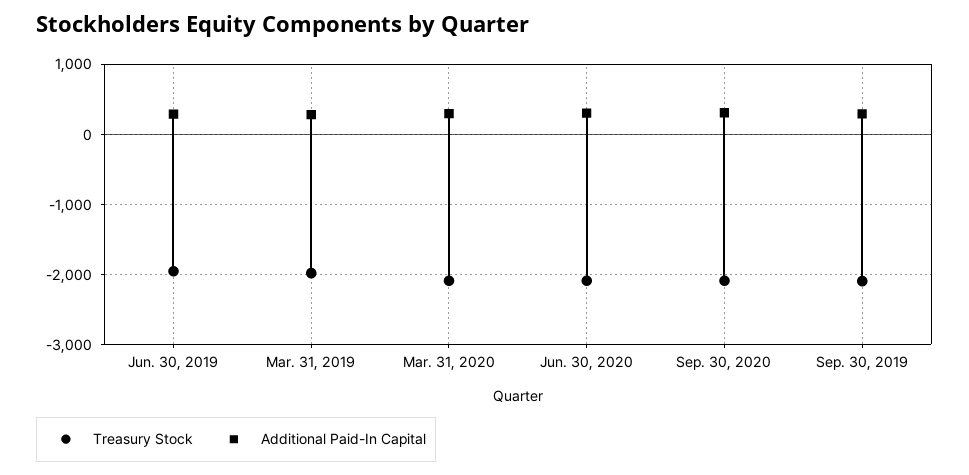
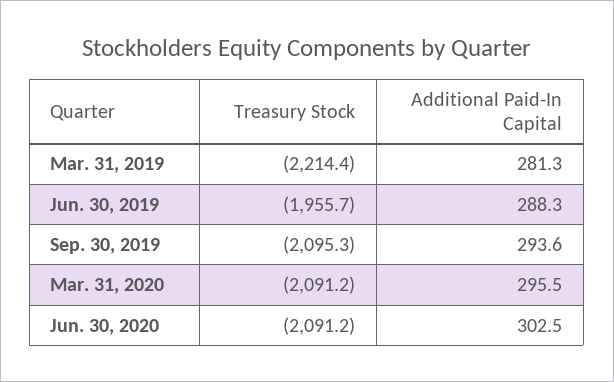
  {
    "Treasury Stock": {
      "Jun. 30, 2019": -1955.7,
-     "Mar. 31, 2019": -2000,
+     "Mar. 31, 2019": -2214.4,
      "Mar. 31, 2020": -2091.2,
      "Jun. 30, 2020": -2091.2,
-     "Sep. 30, 2020": -2100,
      "Sep. 30, 2019": -2095.3
    },
    "Additional Paid-In Capital": {
      "Jun. 30, 2019": 288.3,
      "Mar. 31, 2019": 281.3,
      "Mar. 31, 2020": 295.5,
      "Jun. 30, 2020": 302.5,
-     "Sep. 30, 2020": 300,
      "Sep. 30, 2019": 293.6
    }
  }

